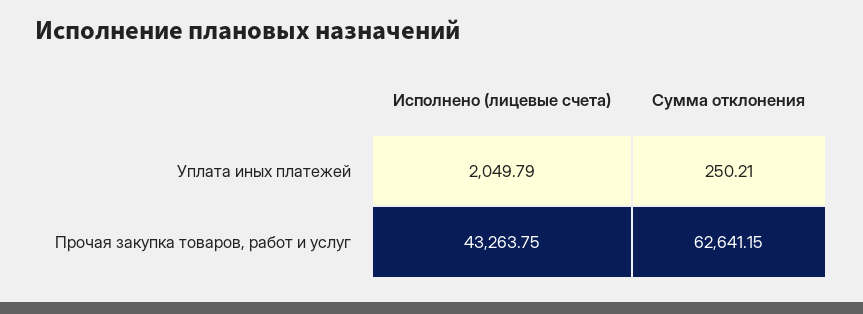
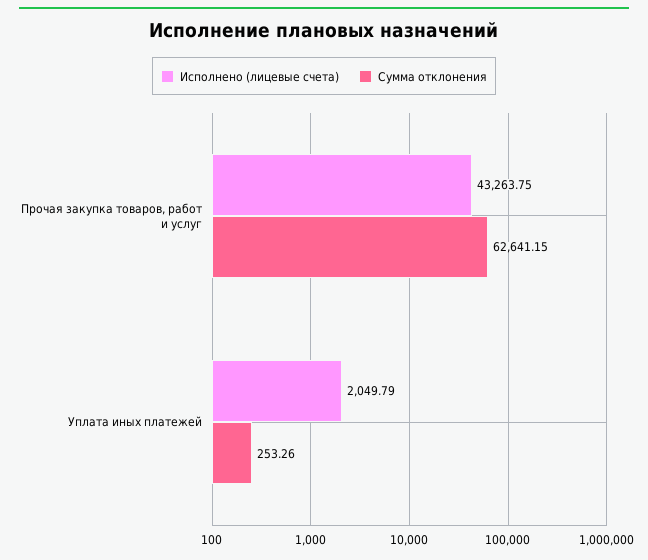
  {
    "Исполнено (лицевые счета)": {
      "Уплата иных платежей": 2049.79,
      "Прочая закупка товаров, работ и услуг": 43263.75
    },
    "Сумма отклонения": {
-     "Уплата иных платежей": 250.21,
+     "Уплата иных платежей": 253.26,
      "Прочая закупка товаров, работ и услуг": 62641.15
    }
  }

